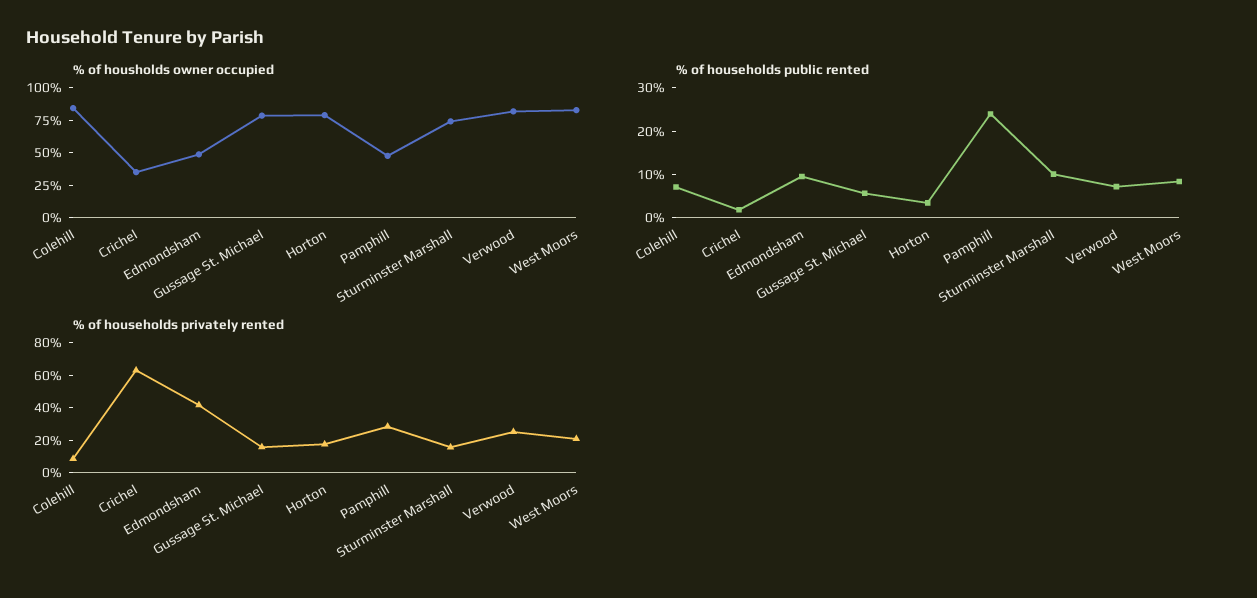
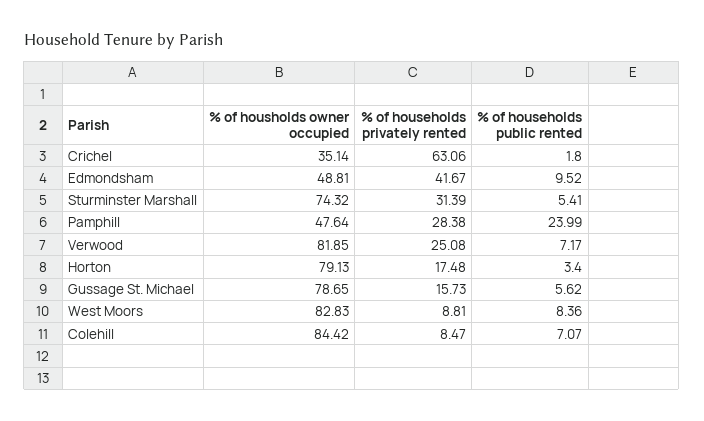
  {
    "% of housholds owner occupied": {
      "Colehill": 84.42,
      "Crichel": 35.14,
      "Edmondsham": 48.81,
      "Gussage St. Michael": 78.65,
      "Horton": 79.13,
      "Pamphill": 47.64,
      "Sturminster Marshall": 74.32,
      "Verwood": 81.85,
      "West Moors": 82.83
    },
    "% of households public rented": {
      "Colehill": 7.07,
      "Crichel": 1.8,
      "Edmondsham": 9.52,
      "Gussage St. Michael": 5.62,
      "Horton": 3.4,
      "Pamphill": 23.99,
-     "Sturminster Marshall": 10,
+     "Sturminster Marshall": 5.41,
      "Verwood": 7.17,
      "West Moors": 8.36
    },
    "% of households privately rented": {
      "Colehill": 8.47,
      "Crichel": 63.06,
      "Edmondsham": 41.67,
      "Gussage St. Michael": 15.73,
      "Horton": 17.48,
      "Pamphill": 28.38,
-     "Sturminster Marshall": 15,
+     "Sturminster Marshall": 31.39,
      "Verwood": 25.08,
-     "West Moors": 20
+     "West Moors": 8.81
    }
  }

